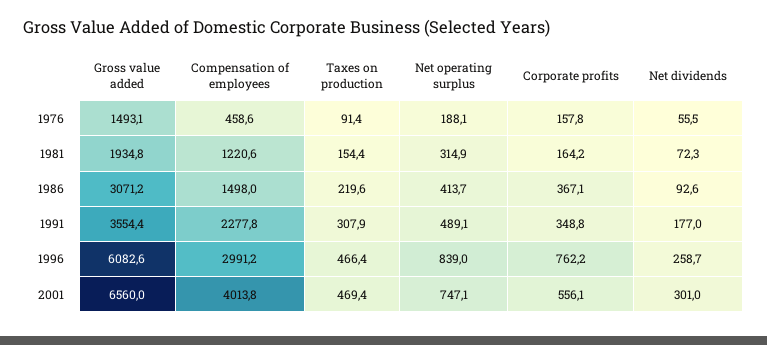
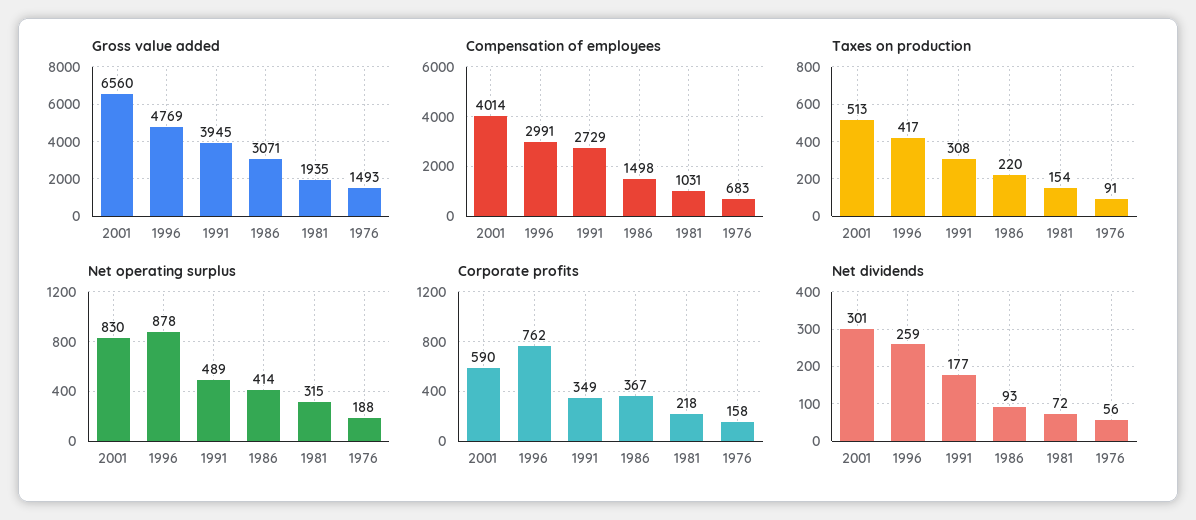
  {
    "Gross value added": {
      "1976": 1493.1,
      "1981": 1934.8,
      "1986": 3071.2,
-     "1991": 3554.4,
+     "1991": 3945,
-     "1996": 6082.6,
+     "1996": 4769,
      "2001": 6560
    },
    "Compensation of employees": {
-     "1976": 458.6,
+     "1976": 683,
-     "1981": 1220.6,
+     "1981": 1031,
      "1986": 1498,
-     "1991": 2277.8,
+     "1991": 2729,
      "1996": 2991.2,
      "2001": 4013.8
    },
    "Taxes on production": {
      "1976": 91.4,
      "1981": 154.4,
      "1986": 219.6,
      "1991": 307.9,
-     "1996": 466.4,
+     "1996": 417,
-     "2001": 469.4
+     "2001": 513
    },
    "Net operating surplus": {
      "1976": 188.1,
      "1981": 314.9,
      "1986": 413.7,
      "1991": 489.1,
-     "1996": 839,
+     "1996": 878,
-     "2001": 747.1
+     "2001": 830
    },
    "Corporate profits": {
      "1976": 157.8,
-     "1981": 164.2,
+     "1981": 218,
      "1986": 367.1,
      "1991": 348.8,
      "1996": 762.2,
-     "2001": 556.1
+     "2001": 590
    },
    "Net dividends": {
      "1976": 55.5,
      "1981": 72.3,
      "1986": 92.6,
      "1991": 177,
      "1996": 258.7,
      "2001": 301
    }
  }

